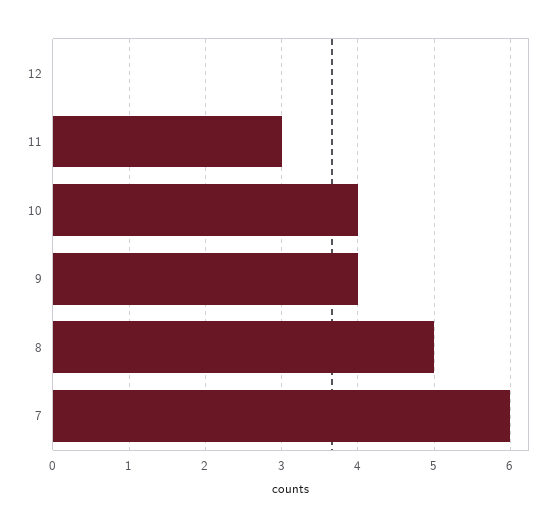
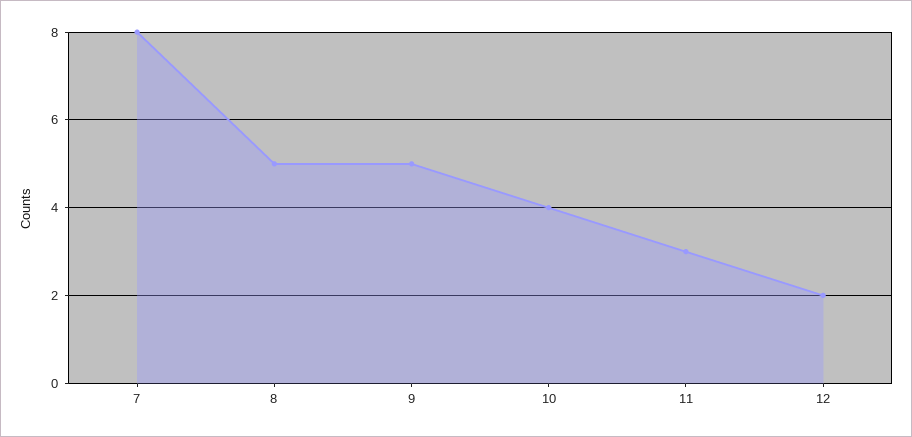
  {
-   "12": 0,
+   "12": 2,
    "11": 3,
    "10": 4,
-   "9": 4,
+   "9": 5,
    "8": 5,
-   "7": 6
+   "7": 8
  }

